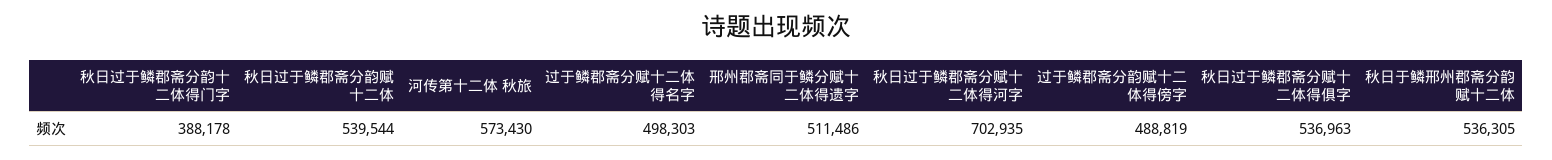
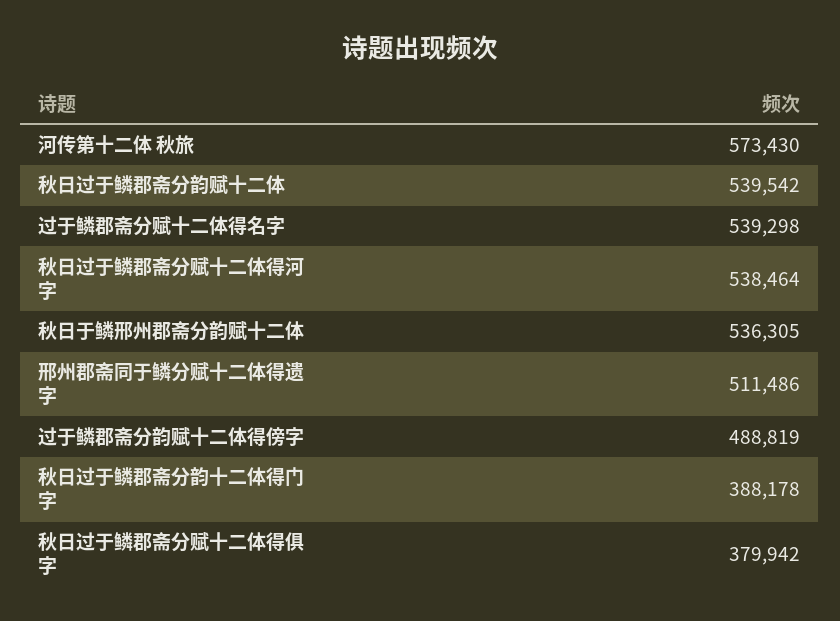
  {
    "秋日过于鳞郡斋分韵十二体得门字": 388178,
-   "秋日过于鳞郡斋分韵赋十二体": 539544,
+   "秋日过于鳞郡斋分韵赋十二体": 539542,
    "河传第十二体 秋旅": 573430,
-   "过于鳞郡斋分赋十二体得名字": 498303,
+   "过于鳞郡斋分赋十二体得名字": 539298,
    "邢州郡斋同于鳞分赋十二体得遗字": 511486,
-   "秋日过于鳞郡斋分赋十二体得河字": 702935,
+   "秋日过于鳞郡斋分赋十二体得河字": 538464,
    "过于鳞郡斋分韵赋十二体得傍字": 488819,
-   "秋日过于鳞郡斋分赋十二体得俱字": 536963,
+   "秋日过于鳞郡斋分赋十二体得俱字": 379942,
    "秋日于鳞邢州郡斋分韵赋十二体": 536305
  }

